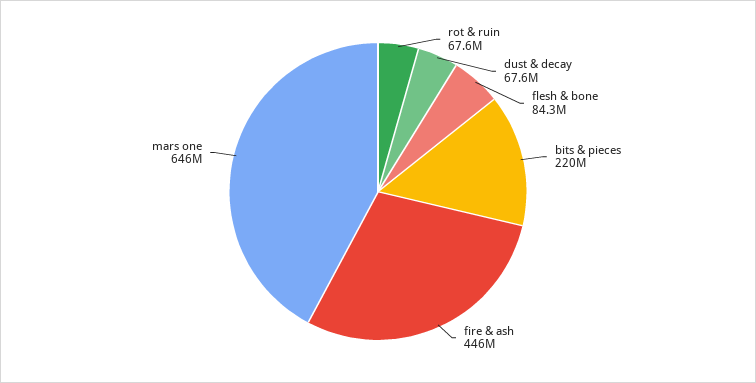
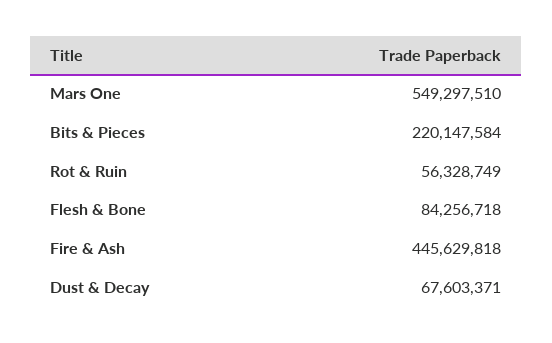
  {
-   "rot & ruin": 67600000,
+   "rot & ruin": 56328749,
    "dust & decay": 67603371,
    "flesh & bone": 84256718,
    "bits & pieces": 220147584,
    "fire & ash": 445629818,
-   "mars one": 646000000
+   "mars one": 549297510
  }

